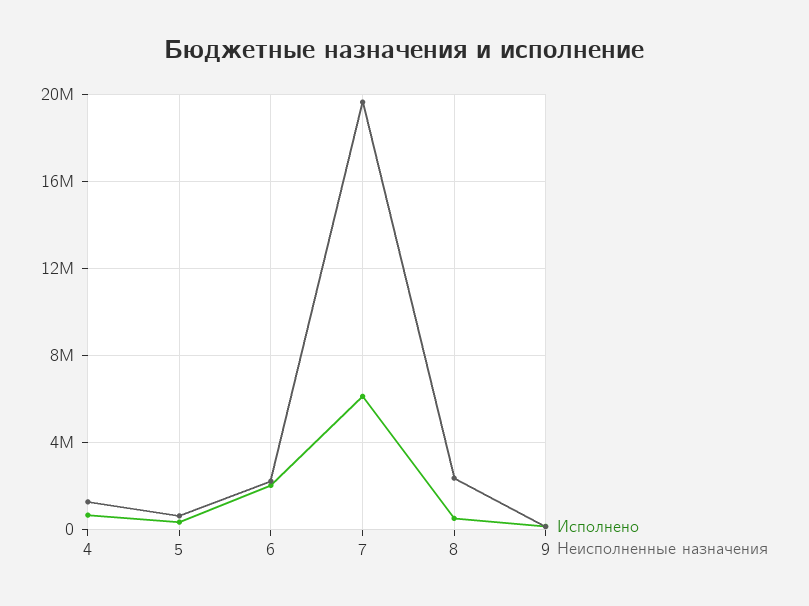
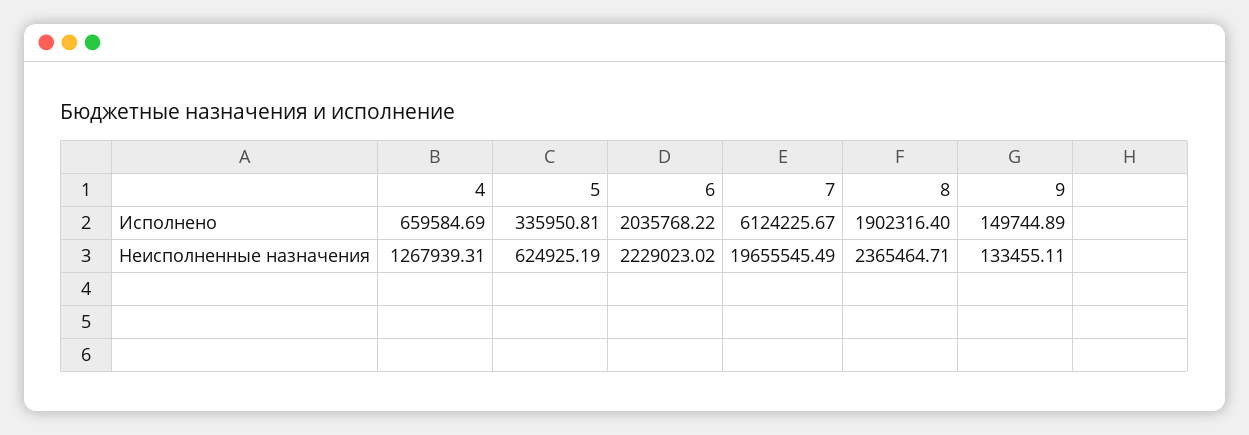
  {
    "Исполнено": {
      "4": 659584.69,
      "5": 335950.81,
      "6": 2035768.22,
      "7": 6124225.67,
-     "8": 500000,
+     "8": 1902316.4,
      "9": 149744.89
    },
    "Неисполненные назначения": {
      "4": 1267939.31,
      "5": 624925.19,
      "6": 2229023.02,
      "7": 19655545.49,
      "8": 2365464.71,
      "9": 133455.11
    }
  }

